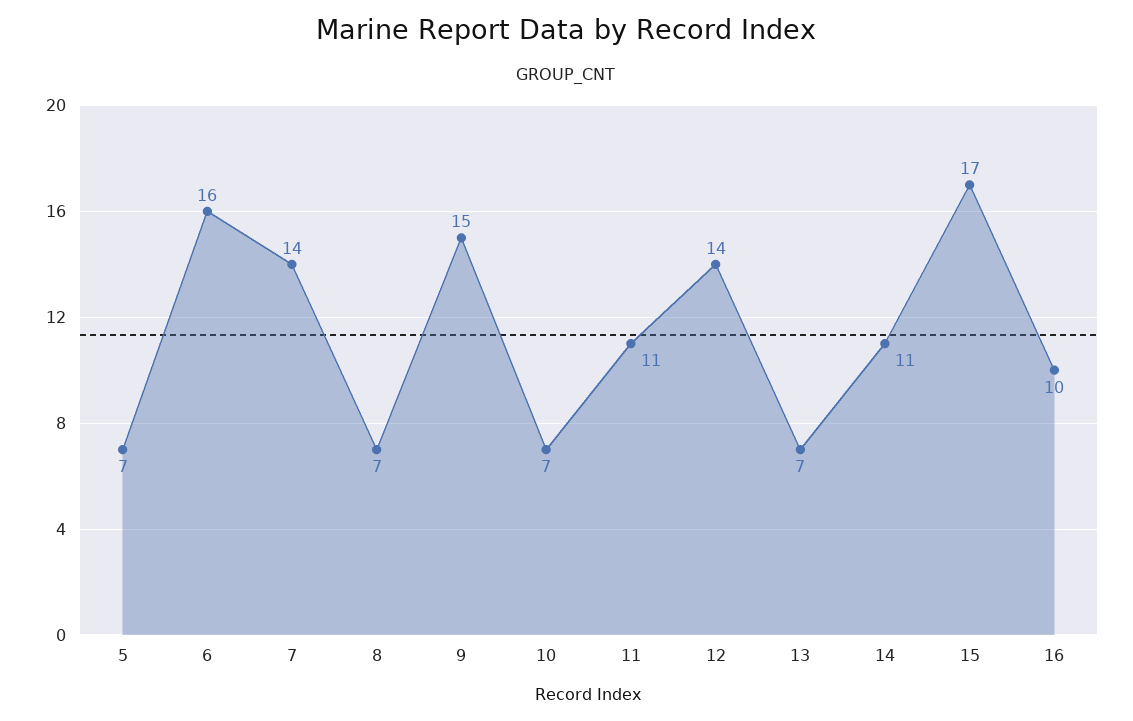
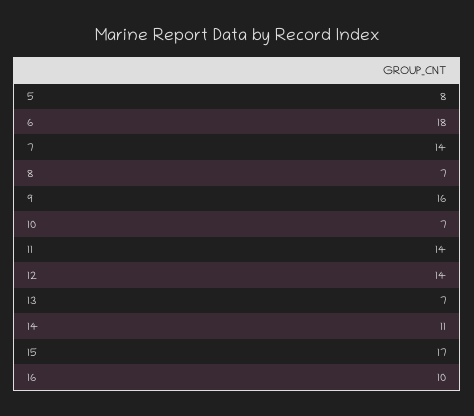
  {
-   "5": 7,
+   "5": 8,
-   "6": 16,
+   "6": 18,
    "7": 14,
    "8": 7,
-   "9": 15,
+   "9": 16,
    "10": 7,
-   "11": 11,
+   "11": 14,
    "12": 14,
    "13": 7,
    "14": 11,
    "15": 17,
    "16": 10
  }

